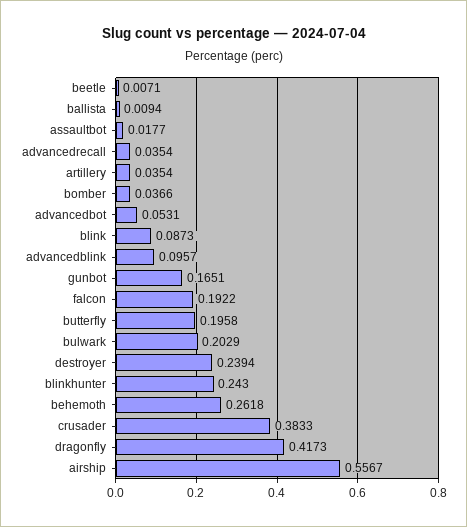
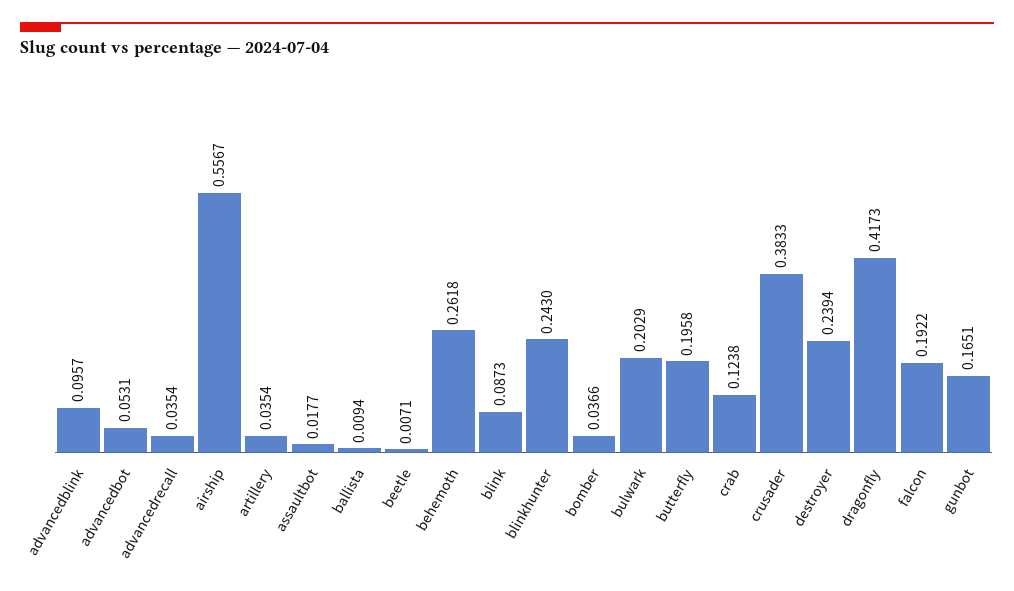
  {
    "beetle": 0.0071,
    "ballista": 0.0094,
    "assaultbot": 0.0177,
    "advancedrecall": 0.0354,
    "artillery": 0.0354,
    "bomber": 0.0366,
    "advancedbot": 0.0531,
    "blink": 0.0873,
    "advancedblink": 0.0957,
    "gunbot": 0.1651,
    "falcon": 0.1922,
    "butterfly": 0.1958,
    "bulwark": 0.2029,
    "destroyer": 0.2394,
    "blinkhunter": 0.243,
    "behemoth": 0.2618,
    "crusader": 0.3833,
    "dragonfly": 0.4173,
-   "airship": 0.5567
+   "airship": 0.5567,
+   "crab": 0.1238
  }

